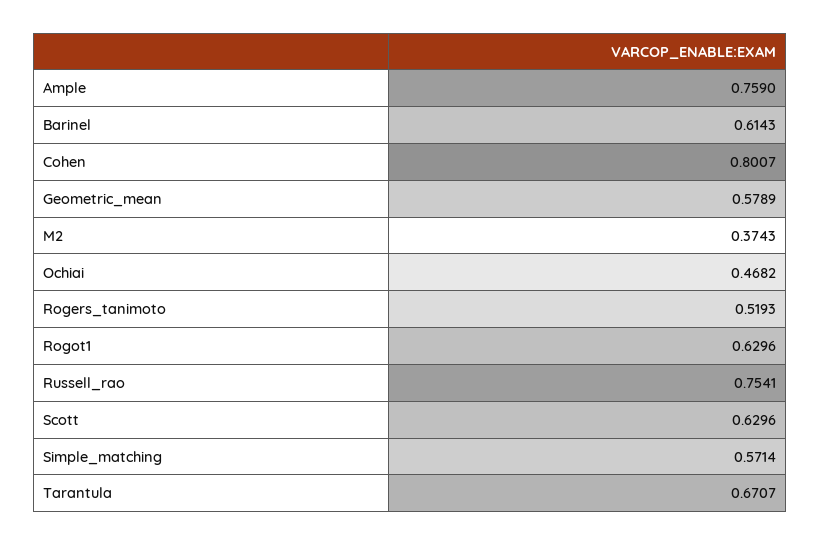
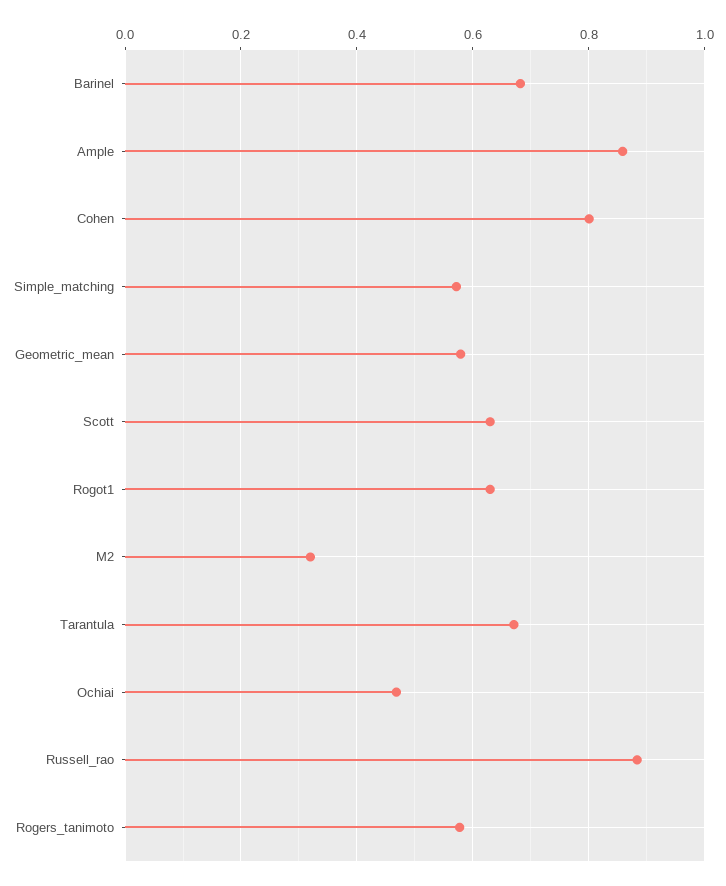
  {
-   "Ample": 0.759,
+   "Ample": 0.86,
-   "Barinel": 0.6143,
+   "Barinel": 0.68,
    "Cohen": 0.8007,
    "Geometric_mean": 0.5789,
-   "M2": 0.3743,
+   "M2": 0.32,
    "Ochiai": 0.4682,
-   "Rogers_tanimoto": 0.5193,
+   "Rogers_tanimoto": 0.58,
    "Rogot1": 0.6296,
-   "Russell_rao": 0.7541,
+   "Russell_rao": 0.88,
    "Scott": 0.6296,
    "Simple_matching": 0.5714,
    "Tarantula": 0.6707
  }

